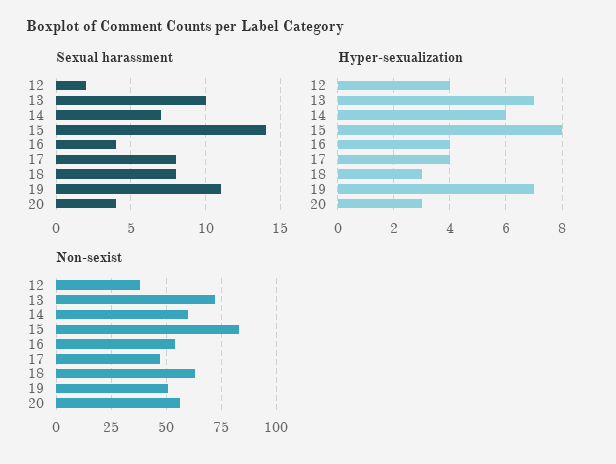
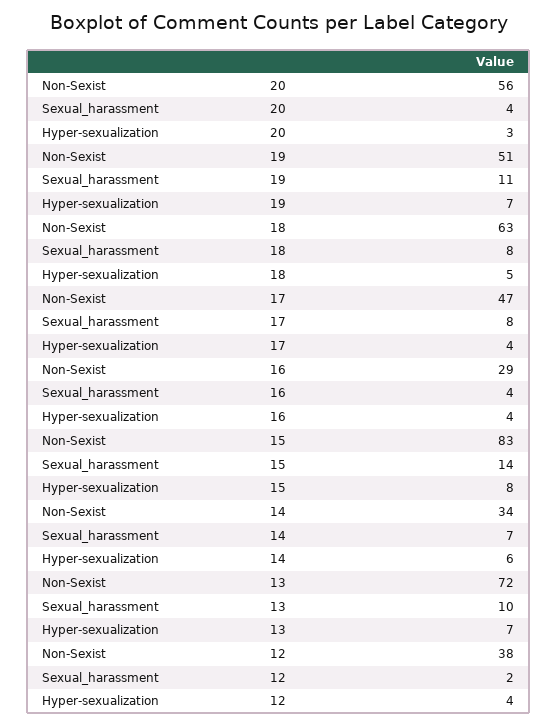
  {
    "Sexual harassment": {
      "12": 2,
      "13": 10,
      "14": 7,
      "15": 14,
      "16": 4,
      "17": 8,
      "18": 8,
      "19": 11,
      "20": 4
    },
    "Hyper-sexualization": {
      "12": 4,
      "13": 7,
      "14": 6,
      "15": 8,
      "16": 4,
      "17": 4,
-     "18": 3,
+     "18": 5,
      "19": 7,
      "20": 3
    },
    "Non-sexist": {
      "12": 38,
      "13": 72,
-     "14": 60,
+     "14": 34,
      "15": 83,
-     "16": 55,
+     "16": 29,
      "17": 47,
      "18": 63,
      "19": 51,
      "20": 56
    }
  }

